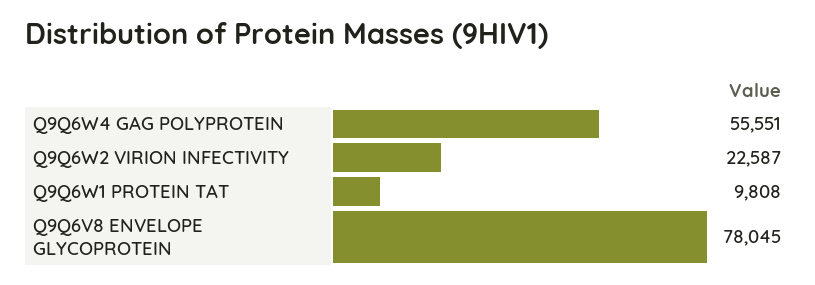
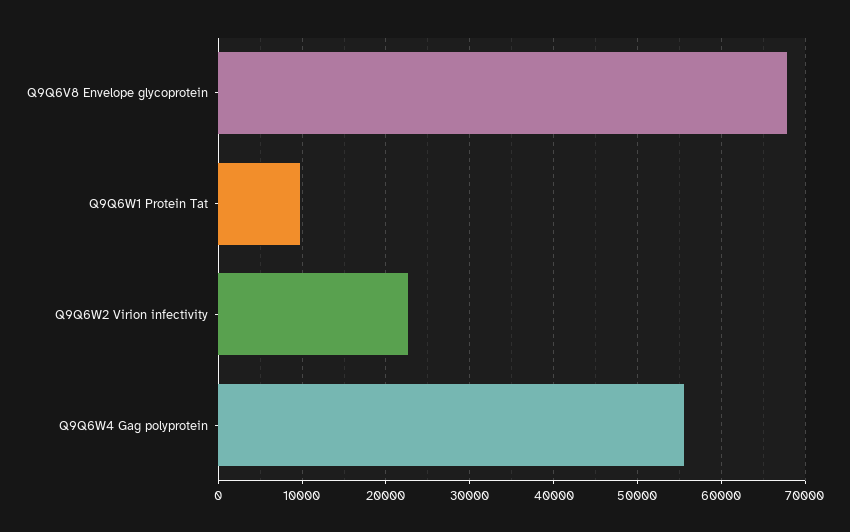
  {
    "Q9Q6W4 GAG POLYPROTEIN": 55551,
    "Q9Q6W2 VIRION INFECTIVITY": 22587,
    "Q9Q6W1 PROTEIN TAT": 9808,
-   "Q9Q6V8 ENVELOPE GLYCOPROTEIN": 78045
+   "Q9Q6V8 ENVELOPE GLYCOPROTEIN": 68000
  }

